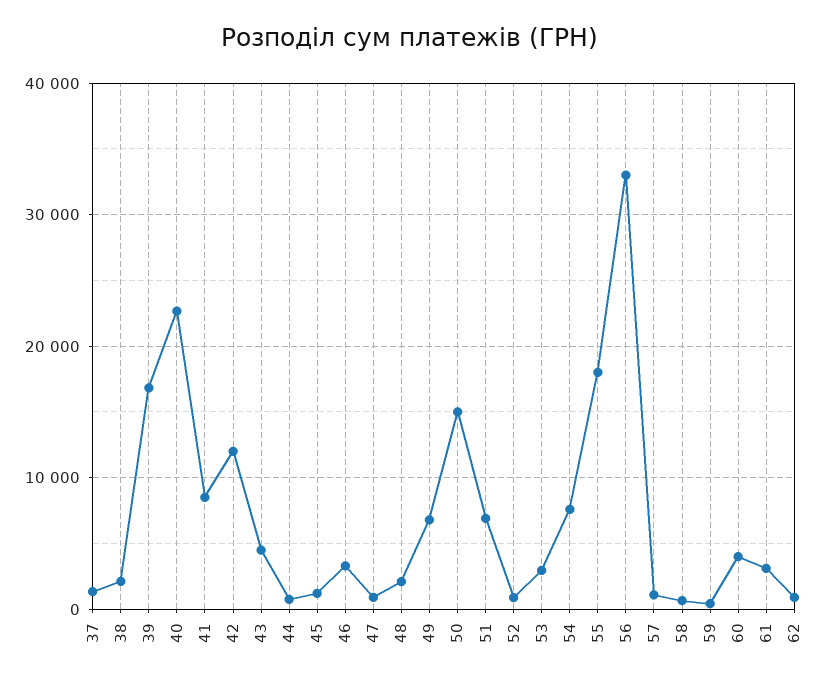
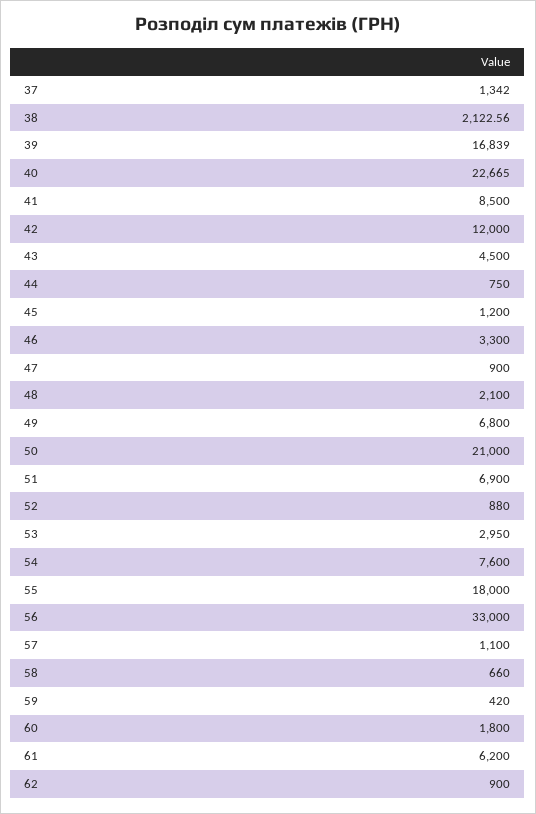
  {
    "37": 1342,
    "38": 2122.56,
    "39": 16839,
    "40": 22665,
    "41": 8500,
    "42": 12000,
    "43": 4500,
    "44": 750,
    "45": 1200,
    "46": 3300,
    "47": 900,
    "48": 2100,
    "49": 6800,
-   "50": 15000,
+   "50": 21000,
    "51": 6900,
    "52": 880,
    "53": 2950,
    "54": 7600,
    "55": 18000,
    "56": 33000,
    "57": 1100,
    "58": 660,
    "59": 420,
-   "60": 4000,
+   "60": 1800,
-   "61": 3000,
+   "61": 6200,
    "62": 900
  }

